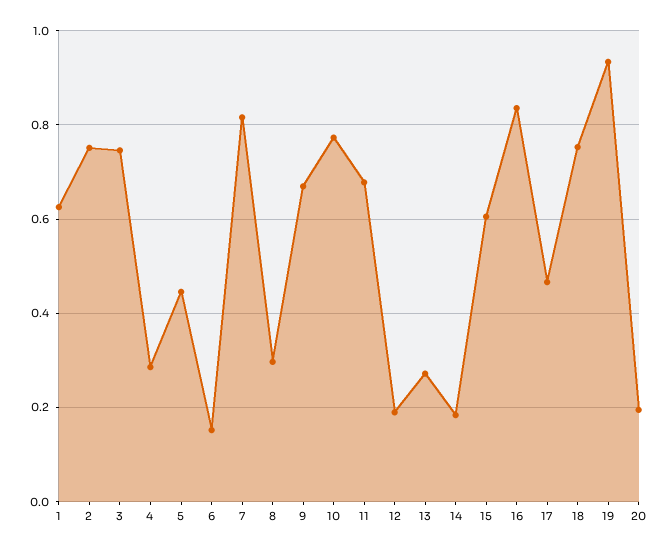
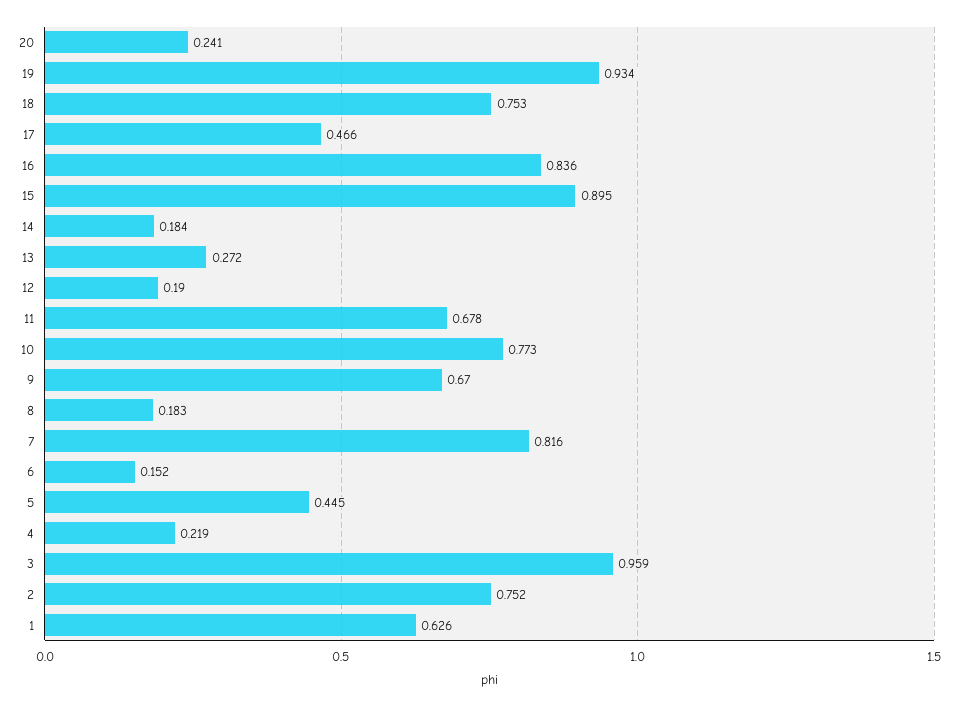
  {
    "1": 0.626,
    "2": 0.752,
-   "3": 0.74,
+   "3": 0.959,
-   "4": 0.28,
+   "4": 0.219,
    "5": 0.445,
    "6": 0.152,
    "7": 0.816,
-   "8": 0.3,
+   "8": 0.183,
    "9": 0.67,
    "10": 0.773,
    "11": 0.678,
    "12": 0.19,
    "13": 0.272,
    "14": 0.184,
-   "15": 0.6,
+   "15": 0.895,
    "16": 0.836,
    "17": 0.466,
    "18": 0.753,
    "19": 0.934,
-   "20": 0.2
+   "20": 0.241
  }

